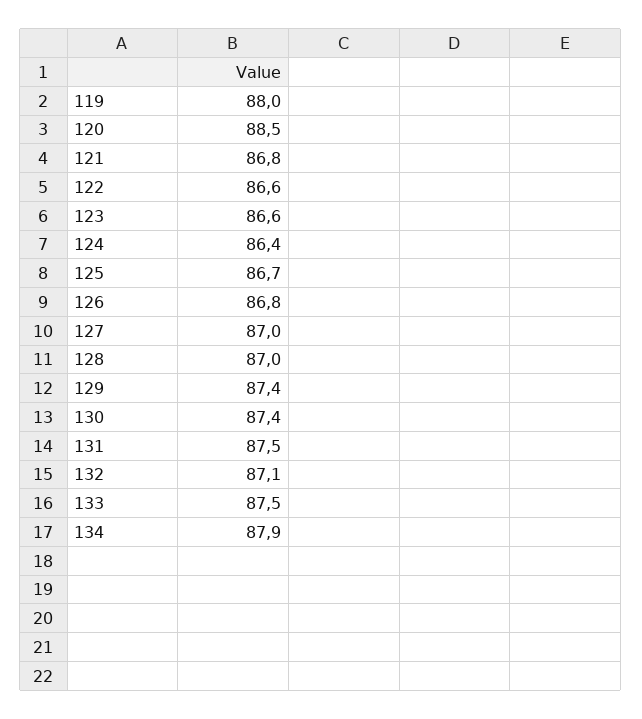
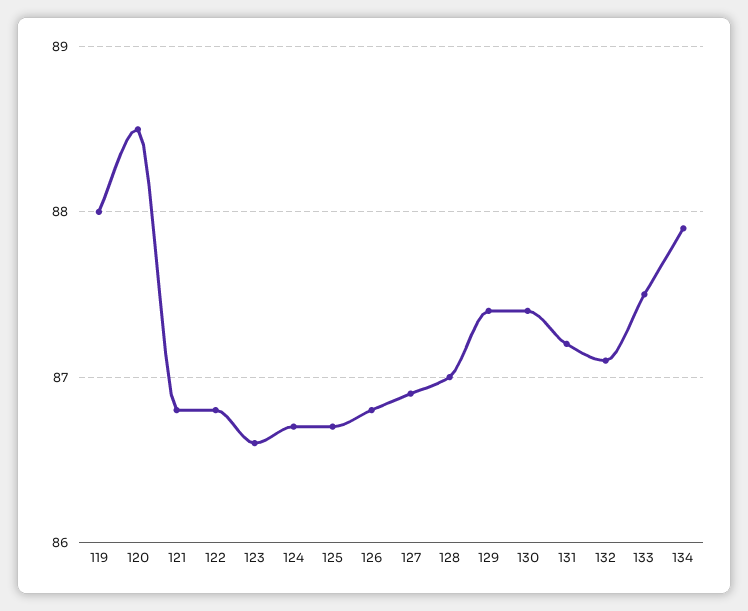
  {
    "119": 88,
    "120": 88.5,
    "121": 86.8,
-   "122": 86.6,
+   "122": 86.8,
    "123": 86.6,
-   "124": 86.4,
+   "124": 86.7,
    "125": 86.7,
    "126": 86.8,
-   "127": 87,
+   "127": 86.9,
    "128": 87,
    "129": 87.4,
    "130": 87.4,
-   "131": 87.5,
+   "131": 87.2,
    "132": 87.1,
    "133": 87.5,
    "134": 87.9
  }

